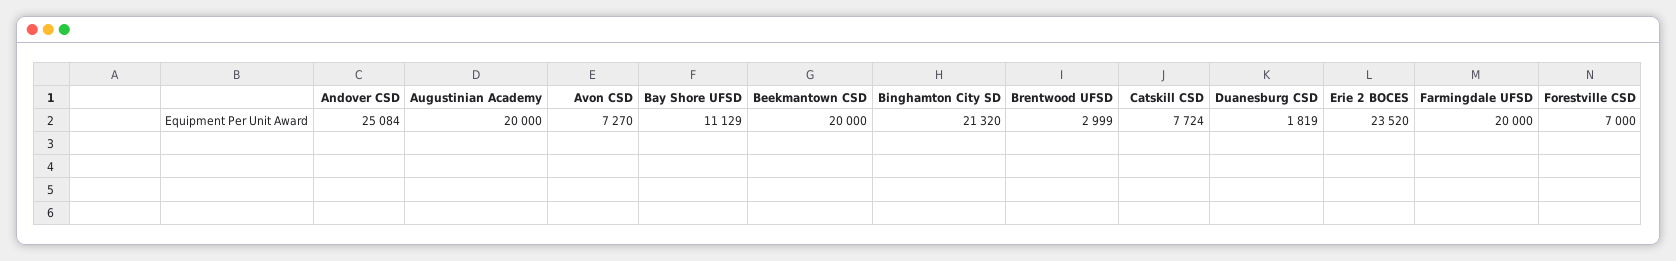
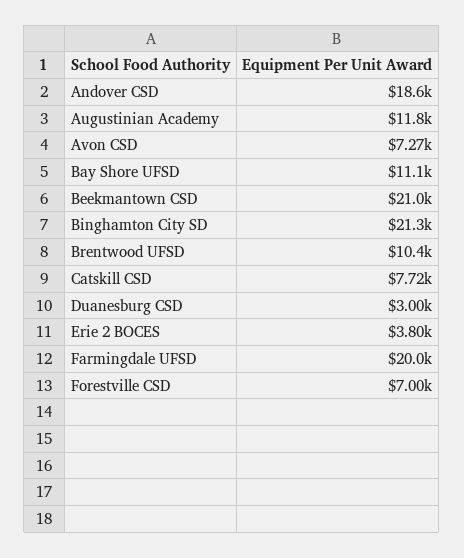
  {
-   "Andover CSD": 25084,
+   "Andover CSD": 18600,
-   "Augustinian Academy": 20000,
+   "Augustinian Academy": 11800,
    "Avon CSD": 7270,
    "Bay Shore UFSD": 11129,
-   "Beekmantown CSD": 20000,
+   "Beekmantown CSD": 21000,
    "Binghamton City SD": 21320,
-   "Brentwood UFSD": 2999,
+   "Brentwood UFSD": 10400,
    "Catskill CSD": 7724,
-   "Duanesburg CSD": 1819,
+   "Duanesburg CSD": 3000,
-   "Erie 2 BOCES": 23520,
+   "Erie 2 BOCES": 3800,
    "Farmingdale UFSD": 20000,
    "Forestville CSD": 7000
  }

